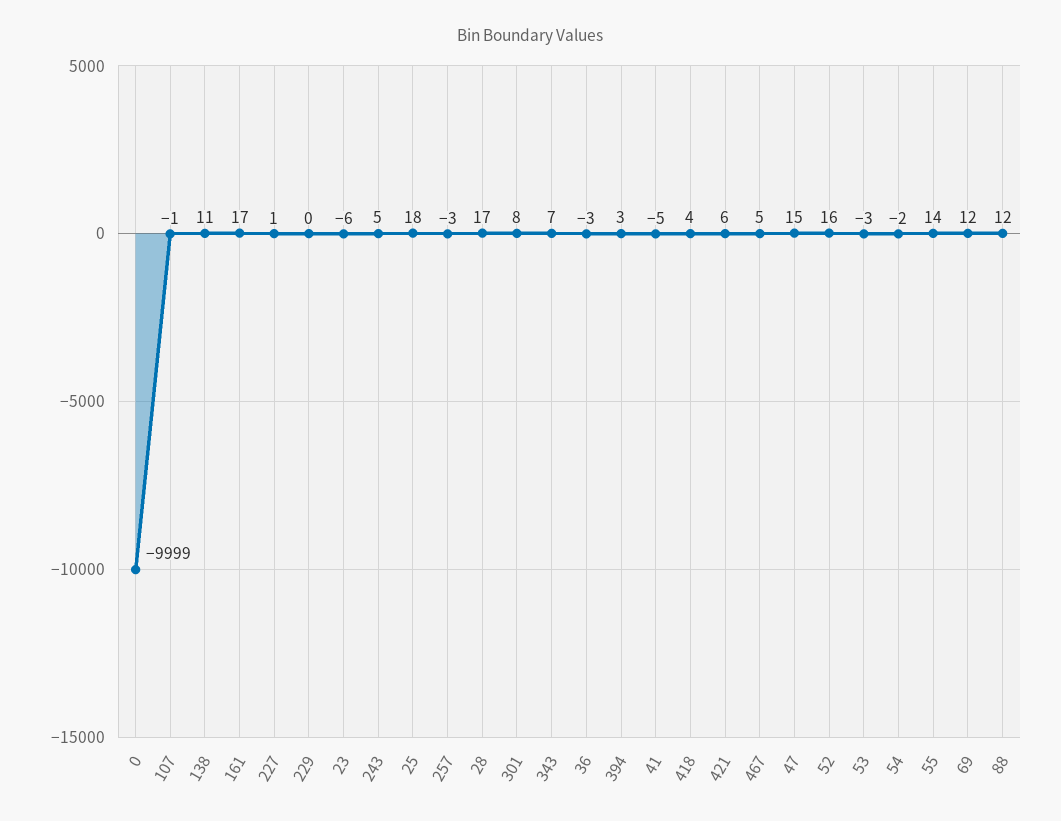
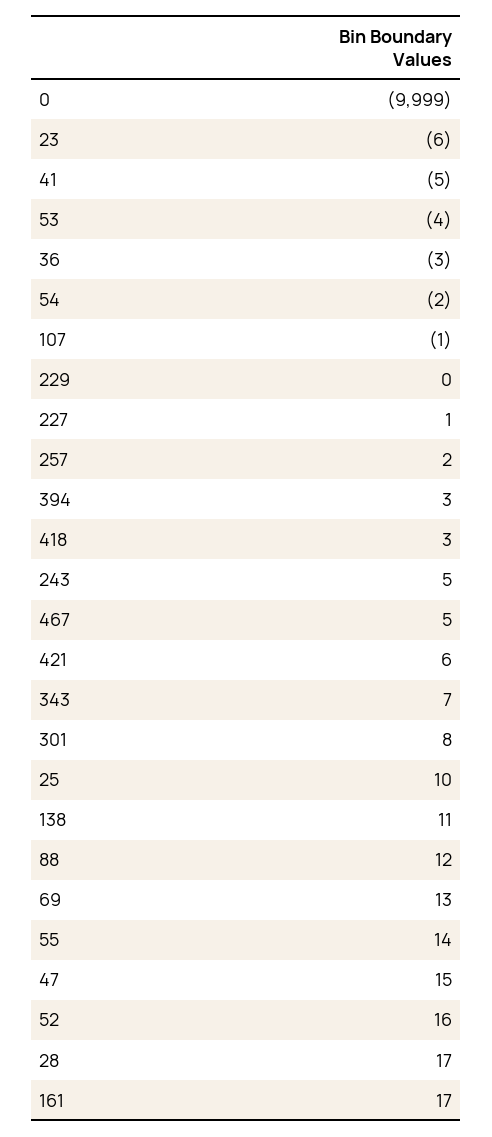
  {
    "0": -9999,
    "107": -1,
    "138": 11,
    "161": 17,
    "227": 1,
    "229": 0,
    "23": -6,
    "243": 5,
-   "25": 18,
+   "25": 10,
-   "257": -3,
+   "257": 2,
    "28": 17,
    "301": 8,
    "343": 7,
    "36": -3,
    "394": 3,
    "41": -5,
-   "418": 4,
+   "418": 3,
    "421": 6,
    "467": 5,
    "47": 15,
    "52": 16,
-   "53": -3,
+   "53": -4,
    "54": -2,
    "55": 14,
-   "69": 12,
+   "69": 13,
    "88": 12
  }

